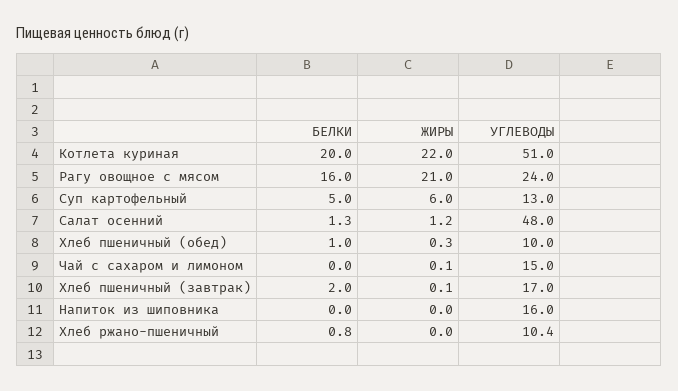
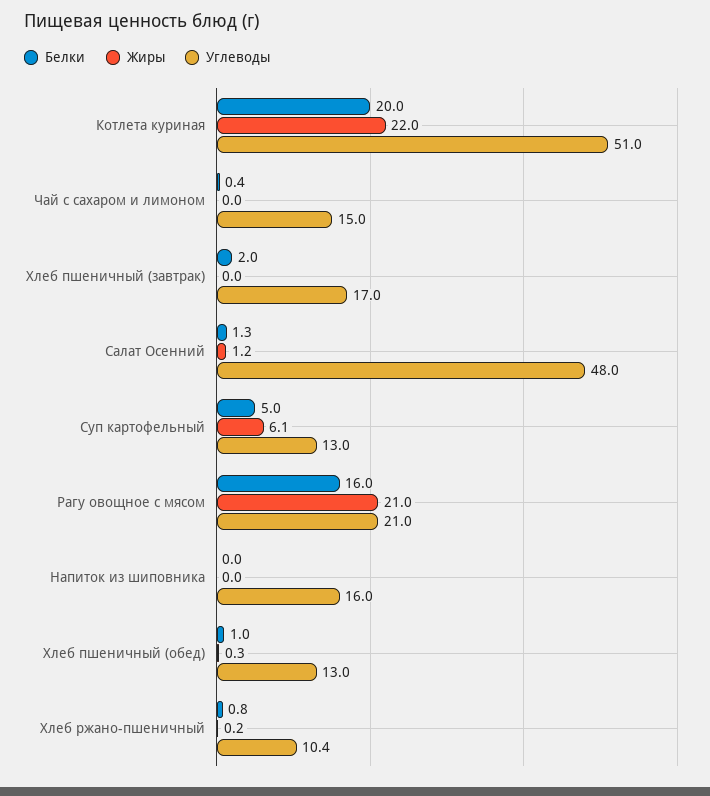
  {
    "БЕЛКИ": {
      "Котлета куриная": 20,
      "Рагу овощное с мясом": 16,
      "Суп картофельный": 5,
      "Салат осенний": 1.3,
      "Хлеб пшеничный (обед)": 1,
-     "Чай с сахаром и лимоном": 0,
+     "Чай с сахаром и лимоном": 0.4,
      "Хлеб пшеничный (завтрак)": 2,
      "Напиток из шиповника": 0,
      "Хлеб ржано-пшеничный": 0.8
    },
    "ЖИРЫ": {
      "Котлета куриная": 22,
      "Рагу овощное с мясом": 21,
-     "Суп картофельный": 6,
+     "Суп картофельный": 6.1,
      "Салат осенний": 1.2,
      "Хлеб пшеничный (обед)": 0.3,
-     "Чай с сахаром и лимоном": 0.1,
+     "Чай с сахаром и лимоном": 0,
-     "Хлеб пшеничный (завтрак)": 0.1,
+     "Хлеб пшеничный (завтрак)": 0,
      "Напиток из шиповника": 0,
-     "Хлеб ржано-пшеничный": 0
+     "Хлеб ржано-пшеничный": 0.2
    },
    "УГЛЕВОДЫ": {
      "Котлета куриная": 51,
-     "Рагу овощное с мясом": 24,
+     "Рагу овощное с мясом": 21,
      "Суп картофельный": 13,
      "Салат осенний": 48,
-     "Хлеб пшеничный (обед)": 10,
+     "Хлеб пшеничный (обед)": 13,
      "Чай с сахаром и лимоном": 15,
      "Хлеб пшеничный (завтрак)": 17,
      "Напиток из шиповника": 16,
      "Хлеб ржано-пшеничный": 10.4
    }
  }

